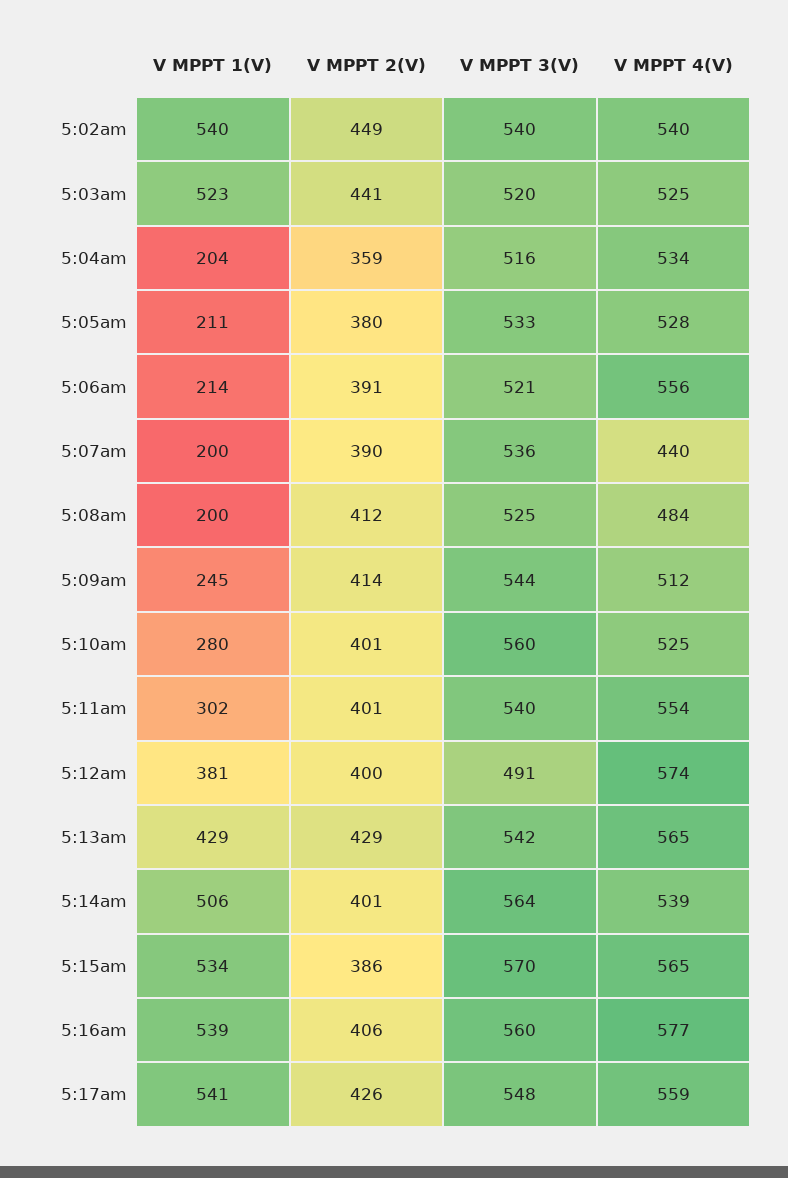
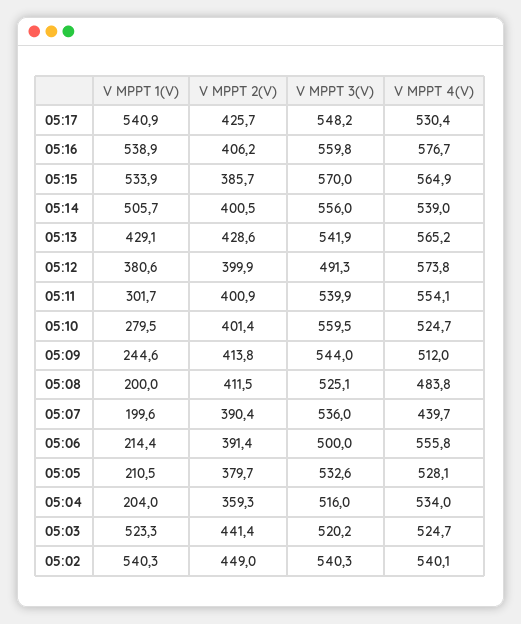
  {
    "V MPPT 1(V)": {
      "5:02am": 540.3,
      "5:03am": 523.3,
      "5:04am": 204,
      "5:05am": 210.5,
      "5:06am": 214.4,
      "5:07am": 199.6,
      "5:08am": 200,
      "5:09am": 244.6,
      "5:10am": 279.5,
      "5:11am": 301.7,
      "5:12am": 380.6,
      "5:13am": 429.1,
      "5:14am": 505.7,
      "5:15am": 533.9,
      "5:16am": 538.9,
      "5:17am": 540.9
    },
    "V MPPT 2(V)": {
      "5:02am": 449,
      "5:03am": 441.4,
      "5:04am": 359.3,
      "5:05am": 379.7,
      "5:06am": 391.4,
      "5:07am": 390.4,
      "5:08am": 411.5,
      "5:09am": 413.8,
      "5:10am": 401.4,
      "5:11am": 400.9,
      "5:12am": 399.9,
      "5:13am": 428.6,
      "5:14am": 400.5,
      "5:15am": 385.7,
      "5:16am": 406.2,
      "5:17am": 425.7
    },
    "V MPPT 3(V)": {
      "5:02am": 540.3,
      "5:03am": 520.2,
      "5:04am": 516,
      "5:05am": 532.6,
-     "5:06am": 521,
+     "5:06am": 500,
      "5:07am": 536,
      "5:08am": 525.1,
      "5:09am": 544,
      "5:10am": 559.5,
      "5:11am": 539.9,
      "5:12am": 491.3,
      "5:13am": 541.9,
-     "5:14am": 564,
+     "5:14am": 556,
      "5:15am": 570,
      "5:16am": 559.8,
      "5:17am": 548.2
    },
    "V MPPT 4(V)": {
      "5:02am": 540.1,
      "5:03am": 524.7,
      "5:04am": 534,
      "5:05am": 528.1,
      "5:06am": 555.8,
      "5:07am": 439.7,
      "5:08am": 483.8,
      "5:09am": 512,
      "5:10am": 524.7,
      "5:11am": 554.1,
      "5:12am": 573.8,
      "5:13am": 565.2,
      "5:14am": 539,
      "5:15am": 564.9,
      "5:16am": 576.7,
-     "5:17am": 559
+     "5:17am": 530.4
    }
  }

